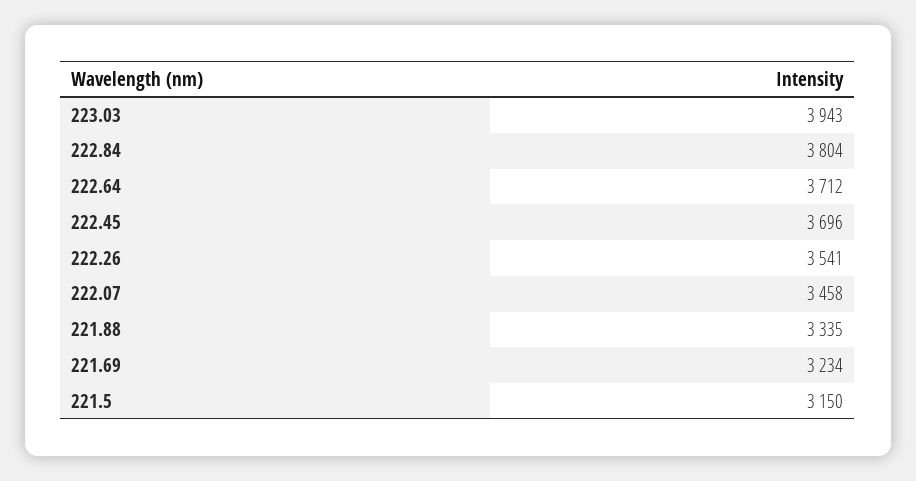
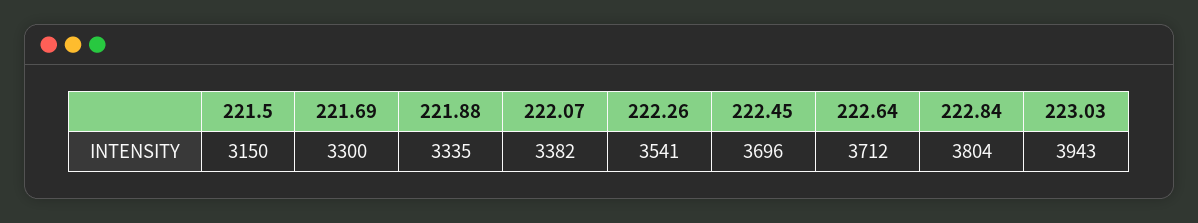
  {
    "223.03": 3943,
    "222.84": 3804,
    "222.64": 3712,
    "222.45": 3696,
    "222.26": 3541,
-   "222.07": 3458,
+   "222.07": 3382,
    "221.88": 3335,
-   "221.69": 3234,
+   "221.69": 3300,
    "221.5": 3150
  }

